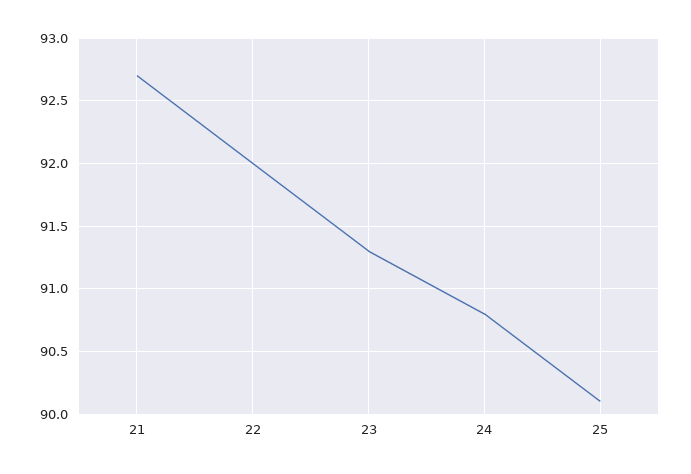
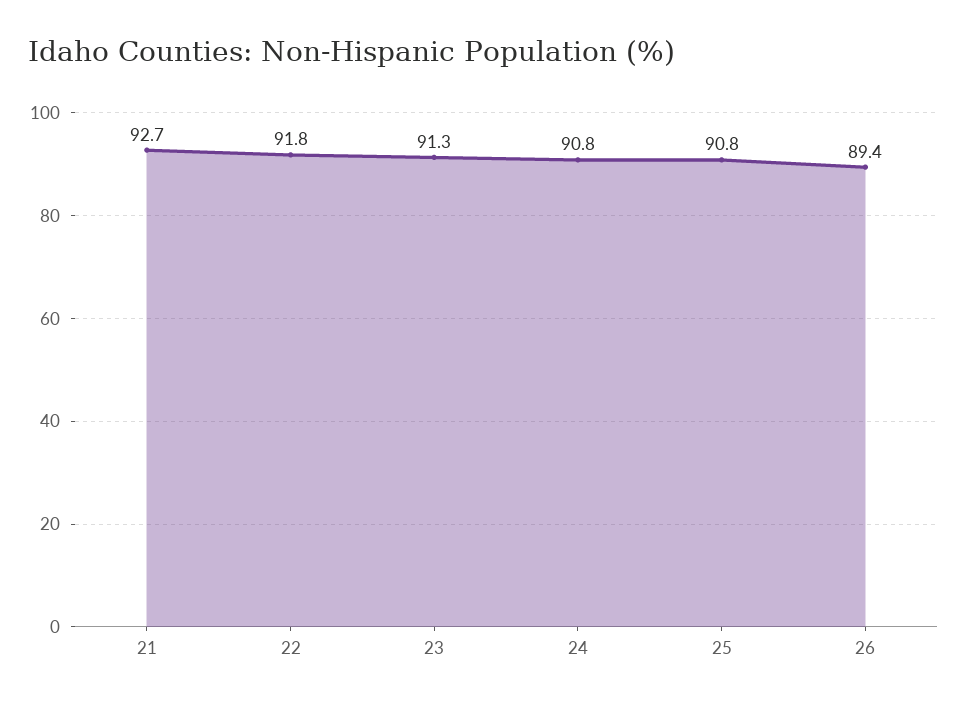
  {
    "21": 92.7,
-   "22": 92,
+   "22": 91.8,
    "23": 91.3,
    "24": 90.8,
-   "25": 90.1
+   "25": 90.8,
+   "26": 89.4
  }

